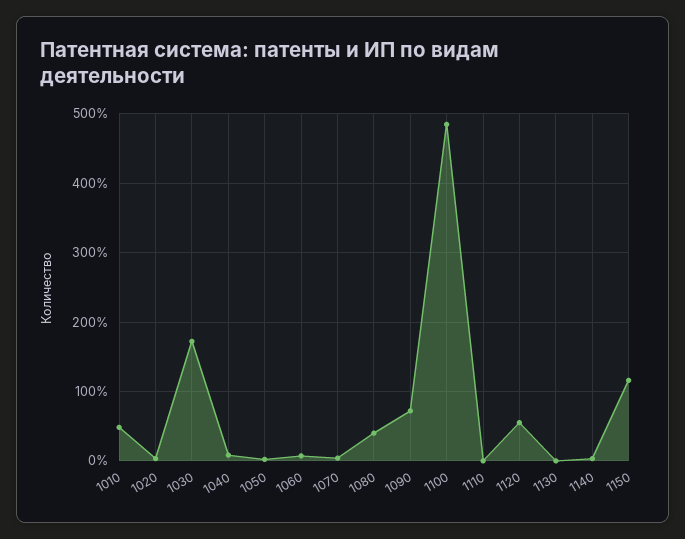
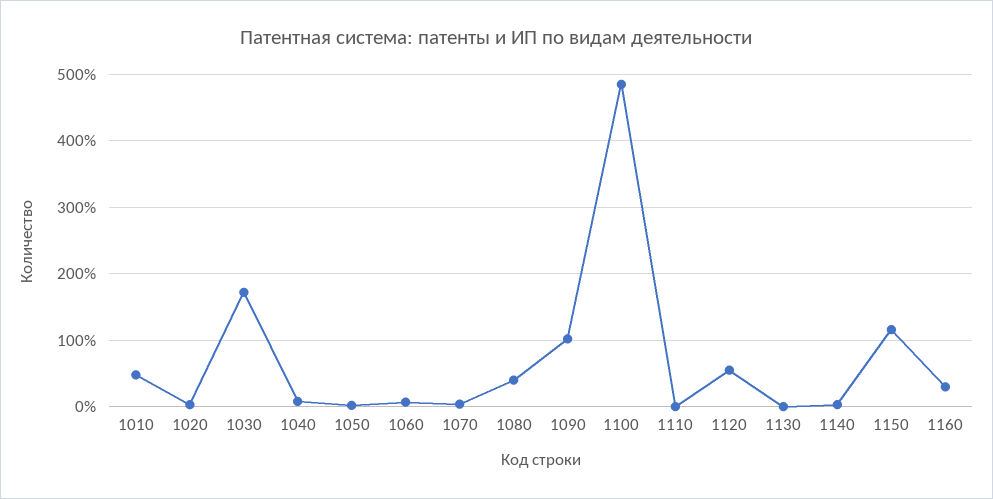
  {
    "1010": 50,
    "1020": 0,
    "1030": 170,
    "1040": 10,
    "1050": 0,
    "1060": 10,
    "1070": 0,
    "1080": 40,
-   "1090": 70,
+   "1090": 100,
    "1100": 490,
    "1110": 0,
    "1120": 60,
    "1130": 0,
    "1140": 0,
-   "1150": 120
+   "1150": 120,
+   "1160": 30
  }

